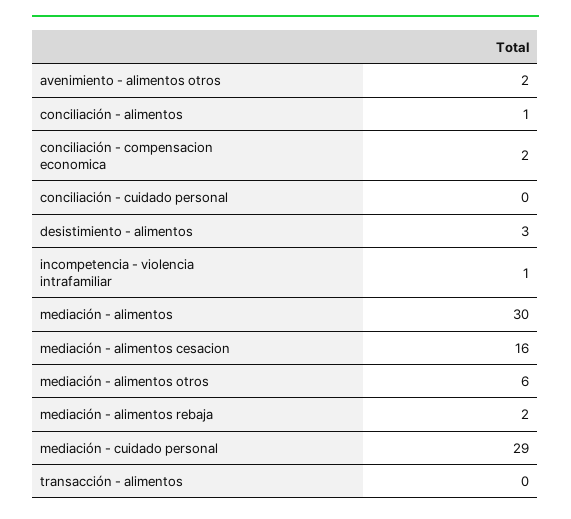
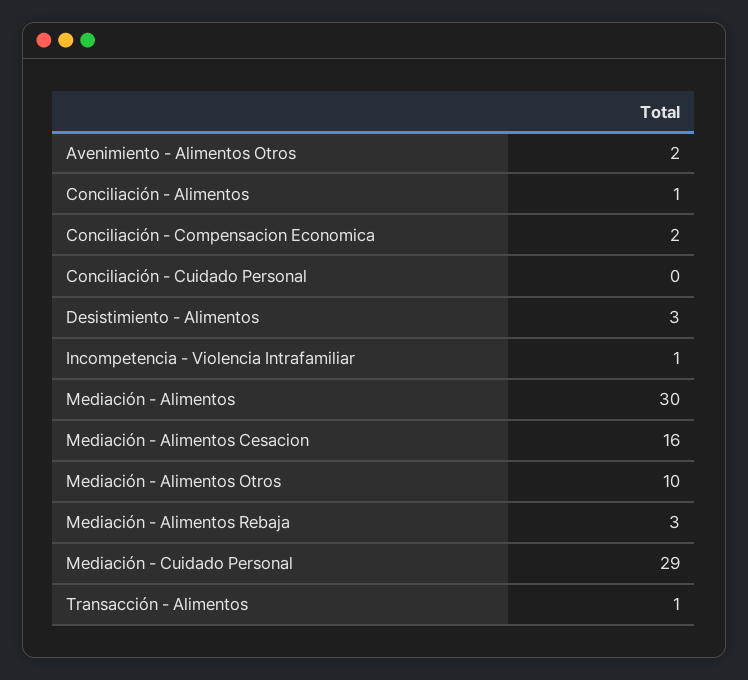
  {
    "avenimiento - alimentos otros": 2,
    "conciliación - alimentos": 1,
    "conciliación - compensacion economica": 2,
    "conciliación - cuidado personal": 0,
    "desistimiento - alimentos": 3,
    "incompetencia - violencia intrafamiliar": 1,
    "mediación - alimentos": 30,
    "mediación - alimentos cesacion": 16,
-   "mediación - alimentos otros": 6,
+   "mediación - alimentos otros": 10,
-   "mediación - alimentos rebaja": 2,
+   "mediación - alimentos rebaja": 3,
    "mediación - cuidado personal": 29,
-   "transacción - alimentos": 0
+   "transacción - alimentos": 1
  }

